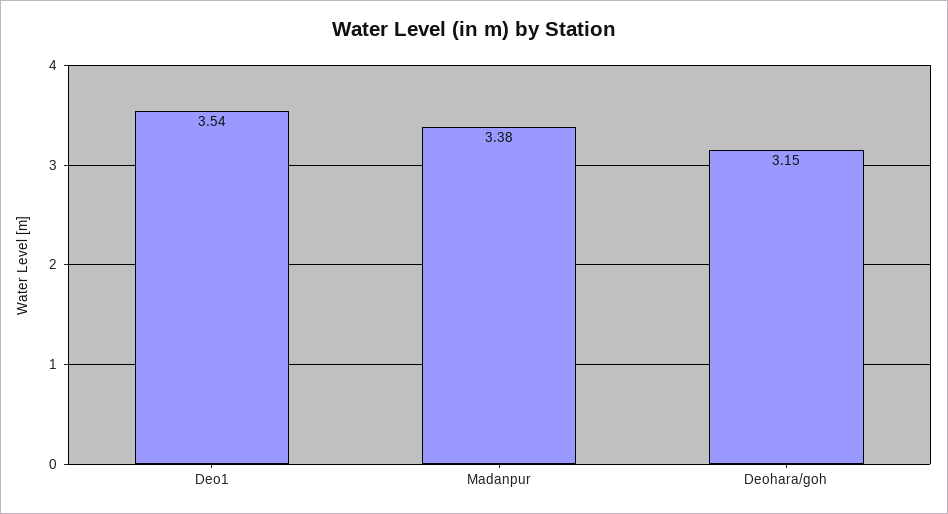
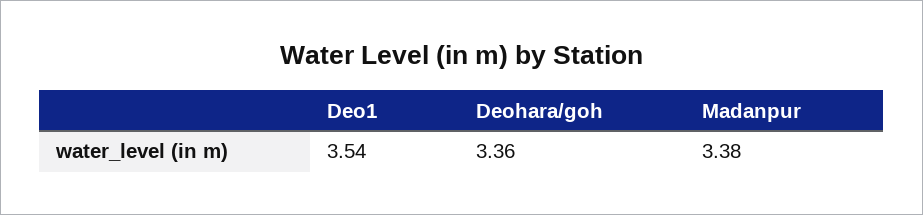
  {
    "Deo1": 3.54,
    "Madanpur": 3.38,
-   "Deohara/goh": 3.15
+   "Deohara/goh": 3.36
  }

